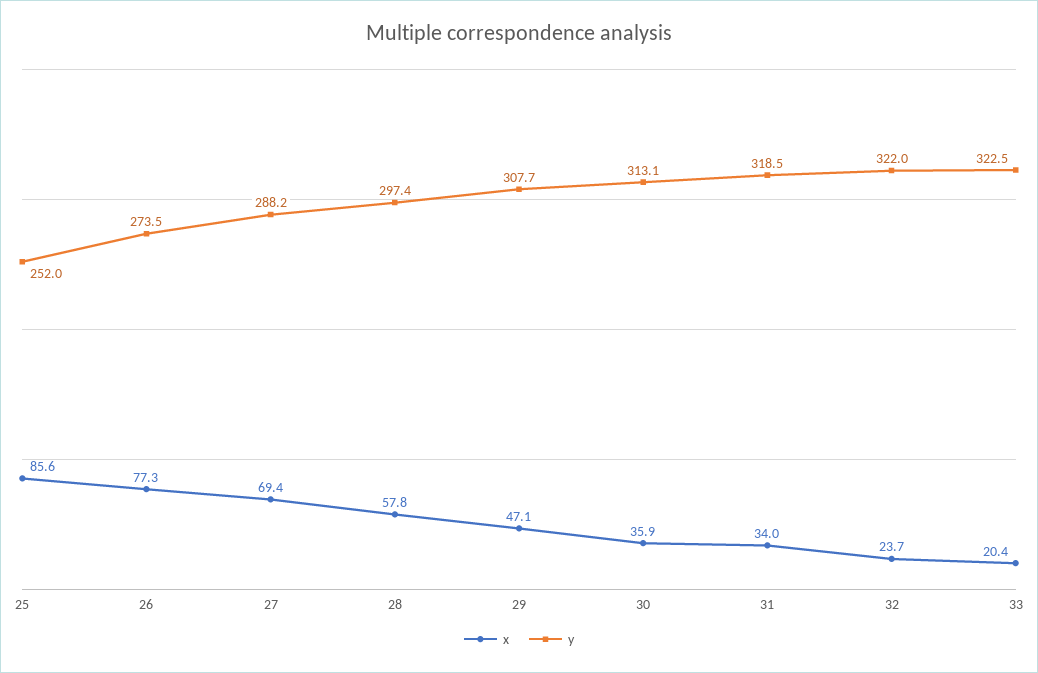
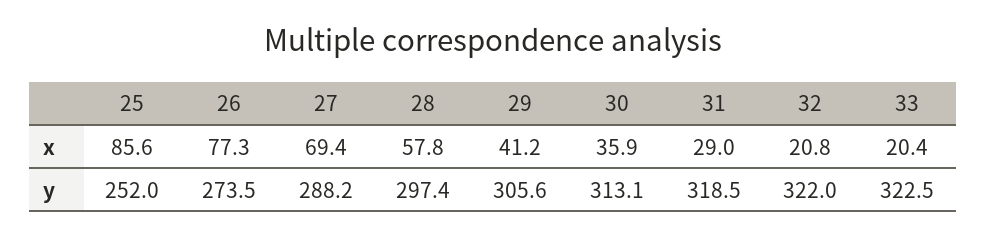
  {
    "x": {
      "25": 85.6,
      "26": 77.3,
      "27": 69.4,
      "28": 57.8,
-     "29": 47.1,
+     "29": 41.2,
      "30": 35.9,
-     "31": 34,
+     "31": 29,
-     "32": 23.7,
+     "32": 20.8,
      "33": 20.4
    },
    "y": {
      "25": 252,
      "26": 273.5,
      "27": 288.2,
      "28": 297.4,
-     "29": 307.7,
+     "29": 305.6,
      "30": 313.1,
      "31": 318.5,
      "32": 322,
      "33": 322.5
    }
  }

